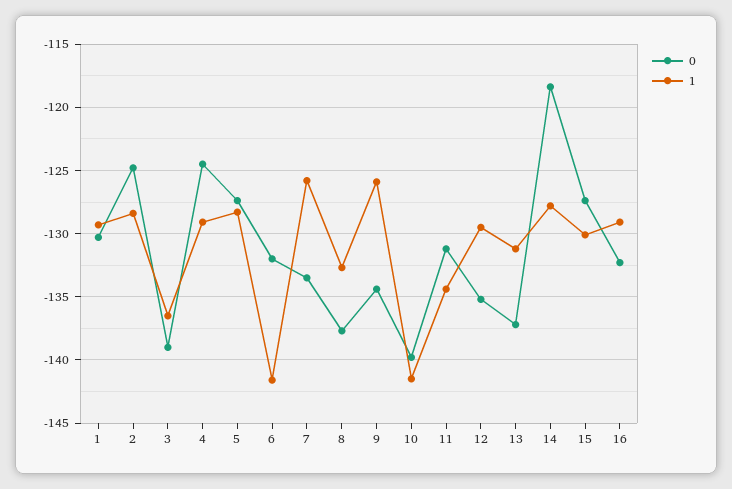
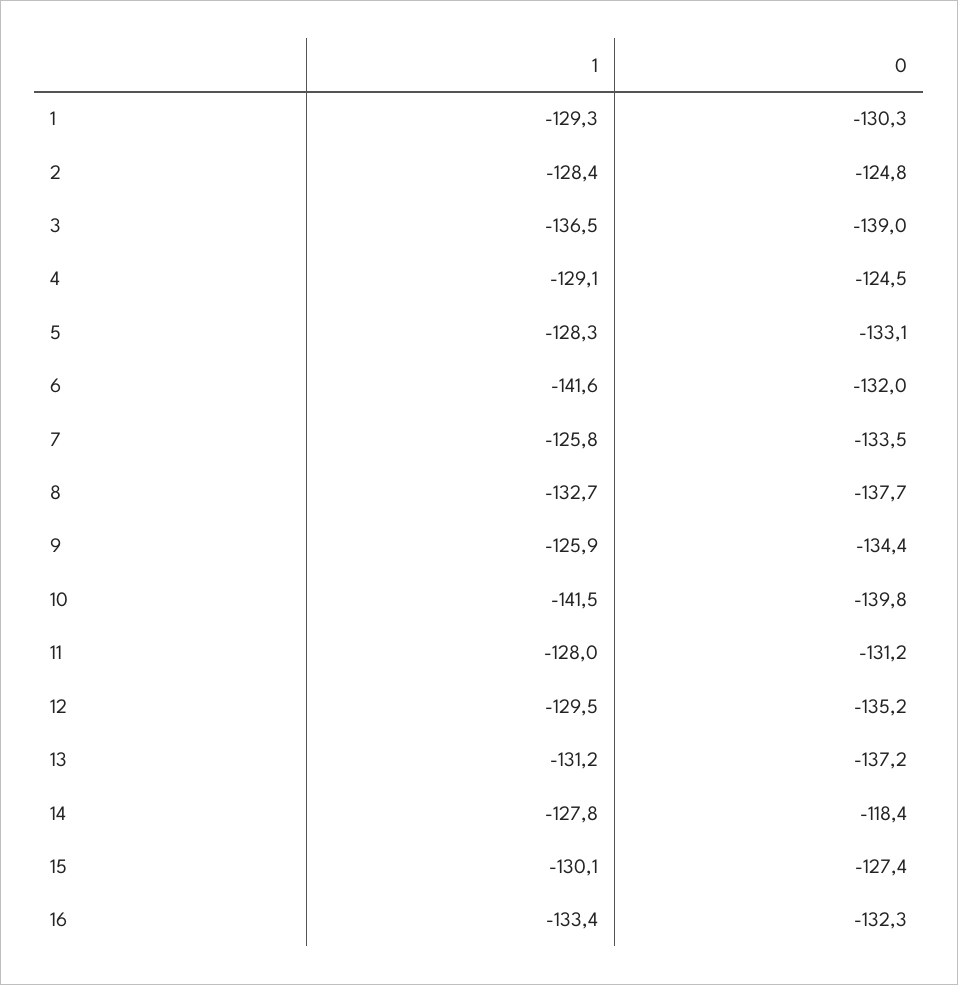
  {
    "0": {
      "1": -130.3,
      "2": -124.8,
      "3": -139,
      "4": -124.5,
-     "5": -127.5,
+     "5": -133.1,
      "6": -132,
      "7": -133.5,
      "8": -137.7,
      "9": -134.4,
      "10": -139.8,
      "11": -131.2,
      "12": -135.2,
      "13": -137.2,
      "14": -118.4,
      "15": -127.4,
      "16": -132.3
    },
    "1": {
      "1": -129.3,
      "2": -128.4,
      "3": -136.5,
      "4": -129.1,
      "5": -128.3,
      "6": -141.6,
      "7": -125.8,
      "8": -132.7,
      "9": -125.9,
      "10": -141.5,
-     "11": -134.5,
+     "11": -128,
      "12": -129.5,
      "13": -131.2,
      "14": -127.8,
      "15": -130.1,
-     "16": -129
+     "16": -133.4
    }
  }

